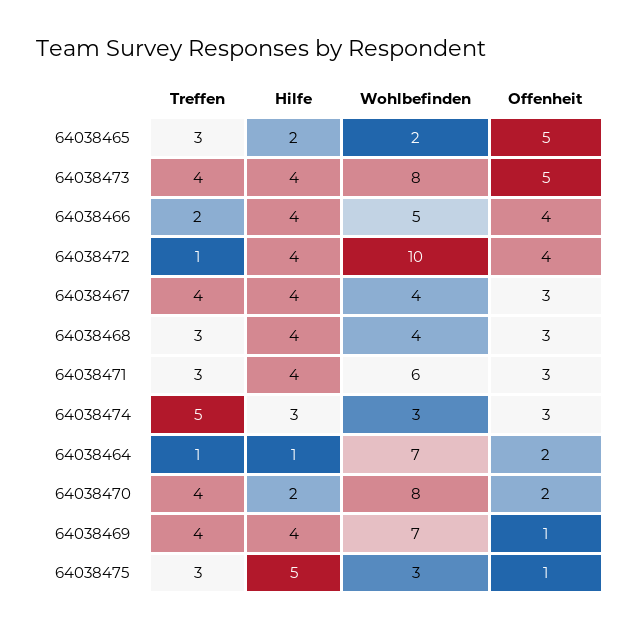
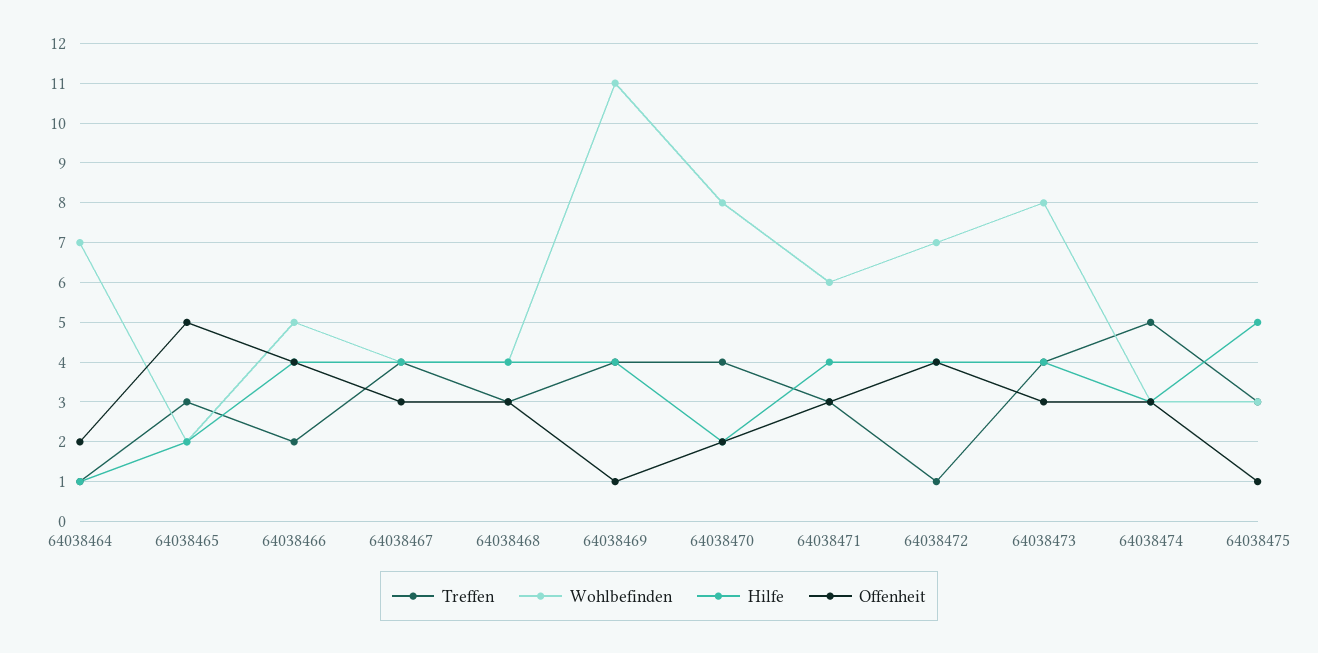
  {
    "Treffen": {
      "64038465": 3,
      "64038473": 4,
      "64038466": 2,
      "64038472": 1,
      "64038467": 4,
      "64038468": 3,
      "64038471": 3,
      "64038474": 5,
      "64038464": 1,
      "64038470": 4,
      "64038469": 4,
      "64038475": 3
    },
    "Hilfe": {
      "64038465": 2,
      "64038473": 4,
      "64038466": 4,
      "64038472": 4,
      "64038467": 4,
      "64038468": 4,
      "64038471": 4,
      "64038474": 3,
      "64038464": 1,
      "64038470": 2,
      "64038469": 4,
      "64038475": 5
    },
    "Wohlbefinden": {
      "64038465": 2,
      "64038473": 8,
      "64038466": 5,
-     "64038472": 10,
+     "64038472": 7,
      "64038467": 4,
      "64038468": 4,
      "64038471": 6,
      "64038474": 3,
      "64038464": 7,
      "64038470": 8,
-     "64038469": 7,
+     "64038469": 11,
      "64038475": 3
    },
    "Offenheit": {
      "64038465": 5,
-     "64038473": 5,
+     "64038473": 3,
      "64038466": 4,
      "64038472": 4,
      "64038467": 3,
      "64038468": 3,
      "64038471": 3,
      "64038474": 3,
      "64038464": 2,
      "64038470": 2,
      "64038469": 1,
      "64038475": 1
    }
  }

